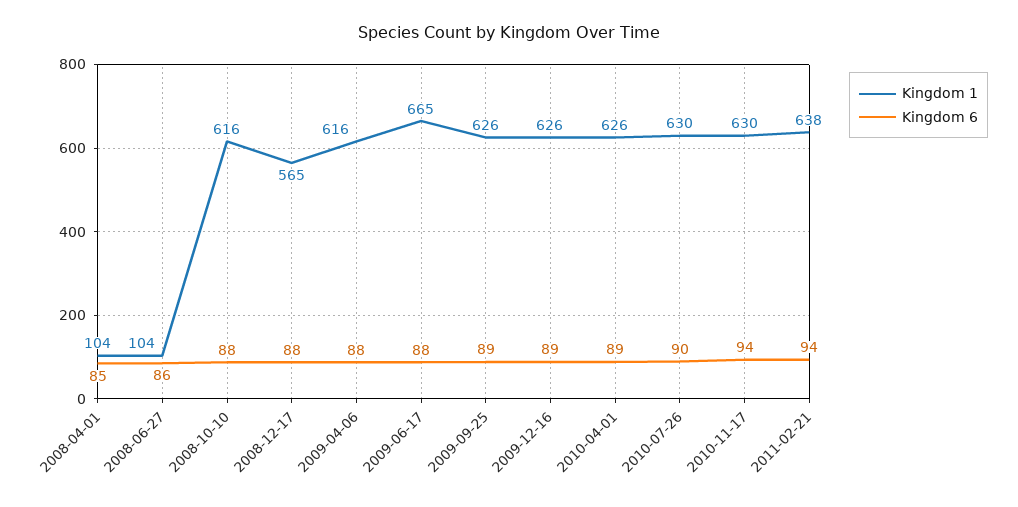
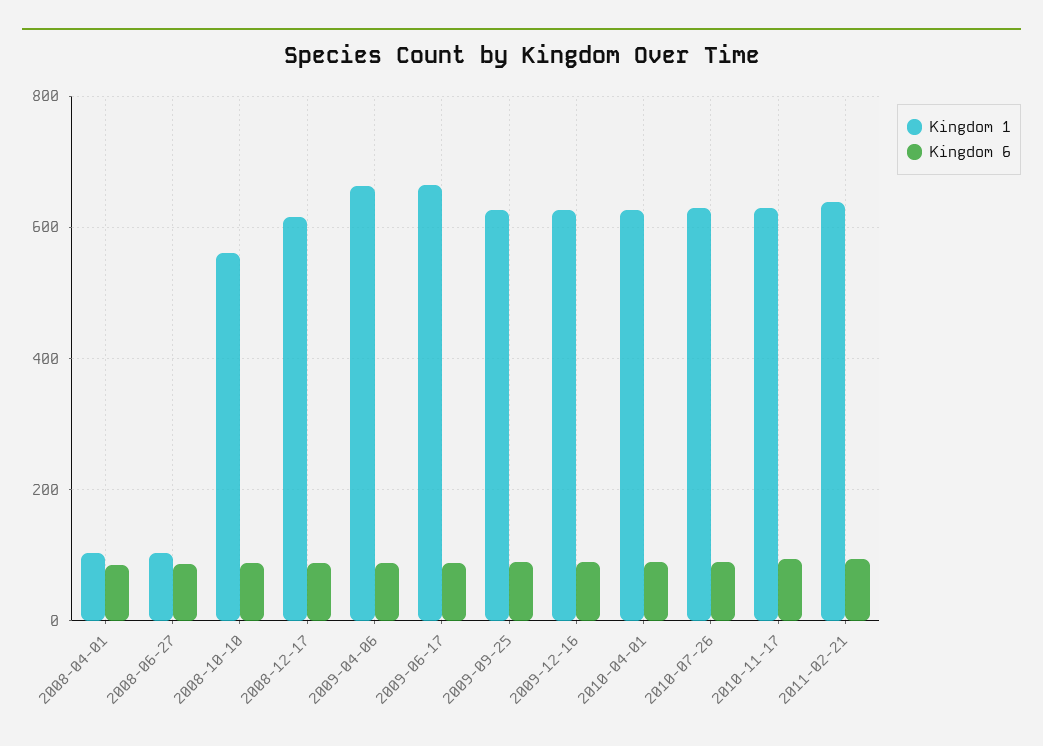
  {
    "Kingdom 1": {
      "2008-04-01": 104,
      "2008-06-27": 104,
-     "2008-10-10": 616,
+     "2008-10-10": 560,
-     "2008-12-17": 565,
+     "2008-12-17": 620,
-     "2009-04-06": 616,
+     "2009-04-06": 660,
      "2009-06-17": 665,
      "2009-09-25": 626,
      "2009-12-16": 626,
      "2010-04-01": 626,
      "2010-07-26": 630,
      "2010-11-17": 630,
      "2011-02-21": 638
    },
    "Kingdom 6": {
      "2008-04-01": 85,
      "2008-06-27": 86,
      "2008-10-10": 88,
      "2008-12-17": 88,
      "2009-04-06": 88,
      "2009-06-17": 88,
      "2009-09-25": 89,
      "2009-12-16": 89,
      "2010-04-01": 89,
      "2010-07-26": 90,
      "2010-11-17": 94,
      "2011-02-21": 94
    }
  }

